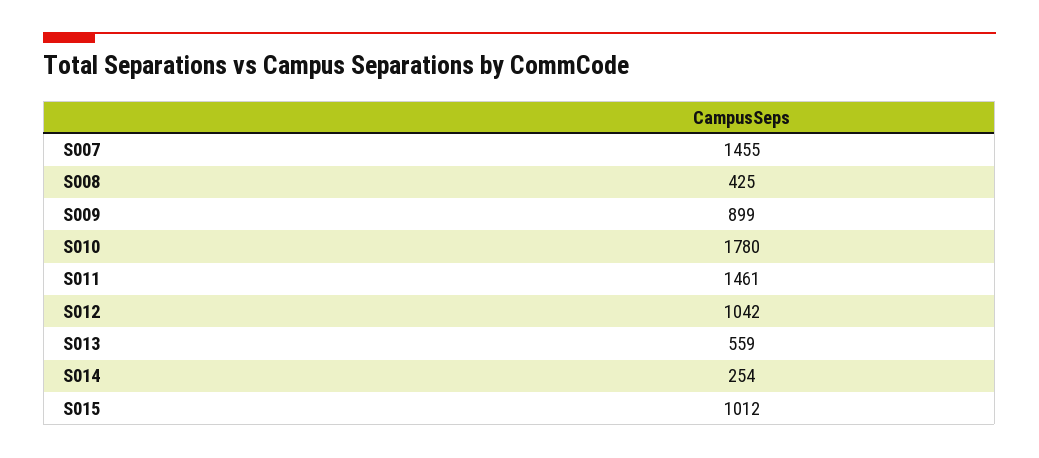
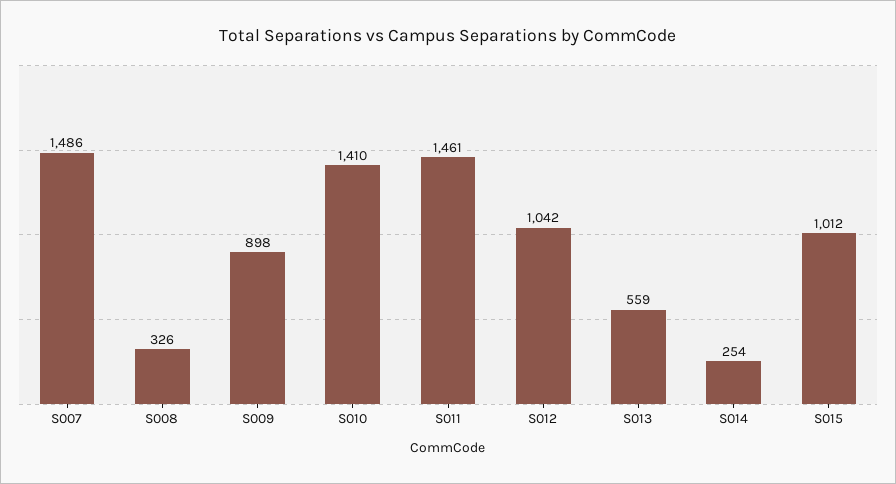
  {
-   "S007": 1455,
+   "S007": 1486,
-   "S008": 425,
+   "S008": 326,
-   "S009": 899,
+   "S009": 898,
-   "S010": 1780,
+   "S010": 1410,
    "S011": 1461,
    "S012": 1042,
    "S013": 559,
    "S014": 254,
    "S015": 1012
  }

